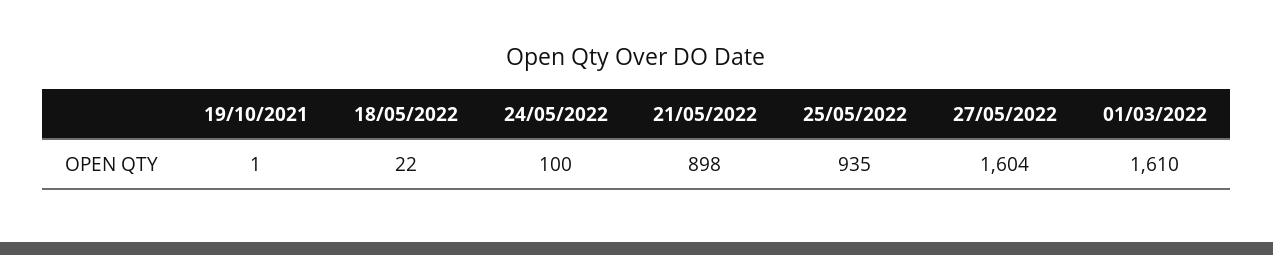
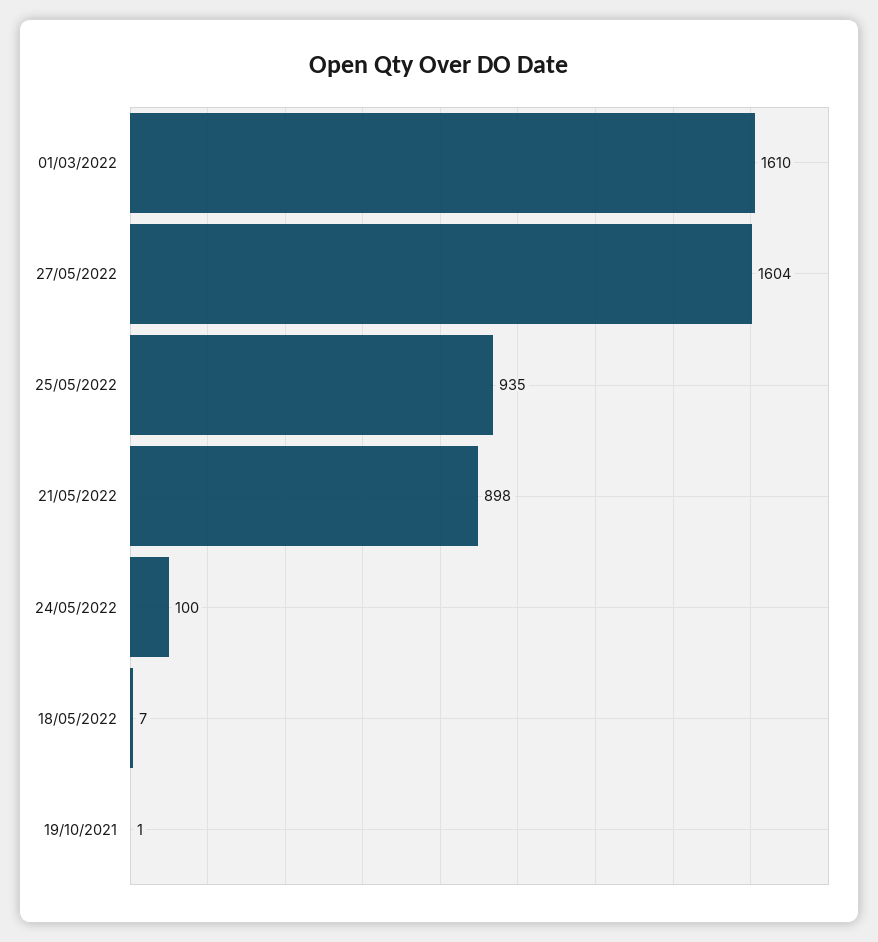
  {
    "19/10/2021": 1,
-   "18/05/2022": 22,
+   "18/05/2022": 7,
    "24/05/2022": 100,
    "21/05/2022": 898,
    "25/05/2022": 935,
    "27/05/2022": 1604,
    "01/03/2022": 1610
  }

